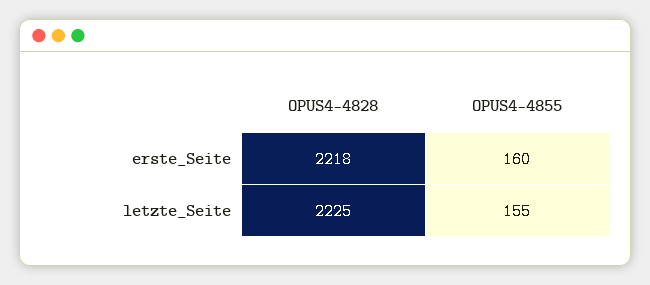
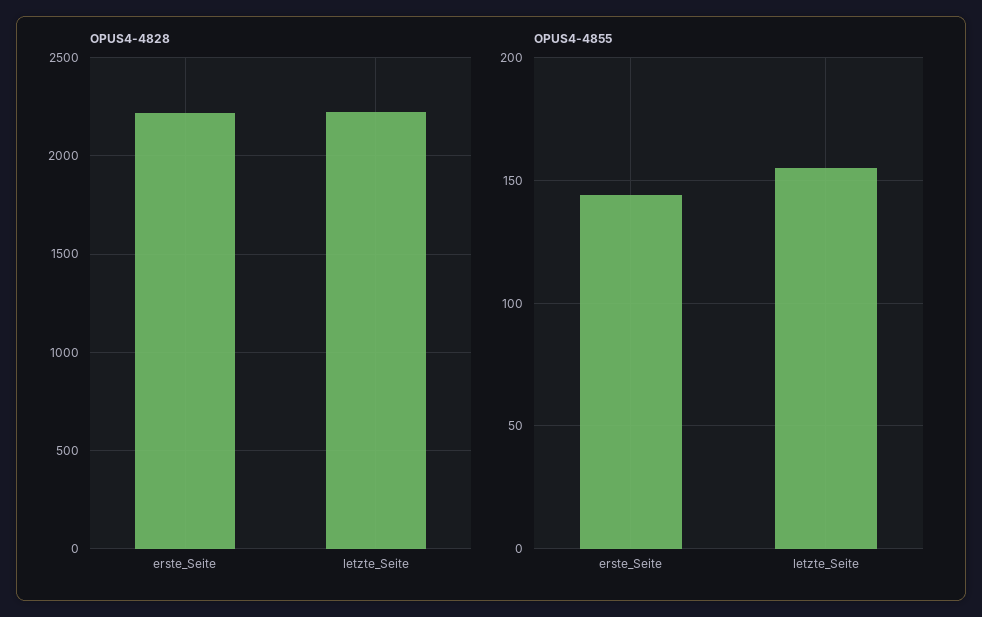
  {
    "OPUS4-4828": {
      "erste_Seite": 2218,
      "letzte_Seite": 2225
    },
    "OPUS4-4855": {
-     "erste_Seite": 160,
+     "erste_Seite": 145,
      "letzte_Seite": 155
    }
  }

